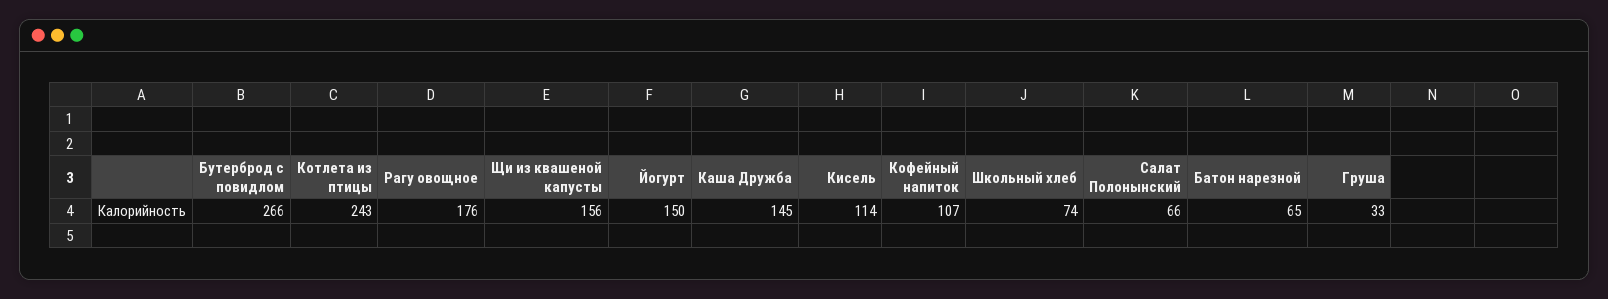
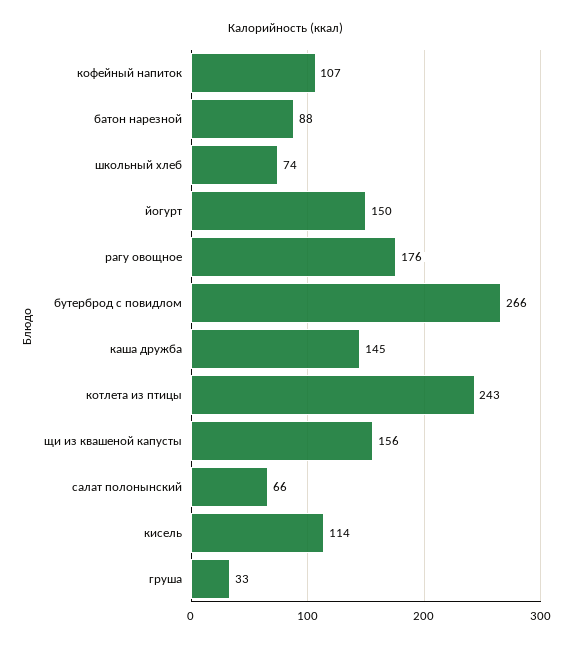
  {
    "Бутерброд с повидлом": 266,
    "Котлета из птицы": 243,
    "Рагу овощное": 176,
    "Щи из квашеной капусты": 156,
    "Йогурт": 150,
    "Каша Дружба": 145,
    "Кисель": 114,
    "Кофейный напиток": 107,
    "Школьный хлеб": 74,
    "Салат Полонынский": 66,
-   "Батон нарезной": 65,
+   "Батон нарезной": 88,
    "Груша": 33
  }

